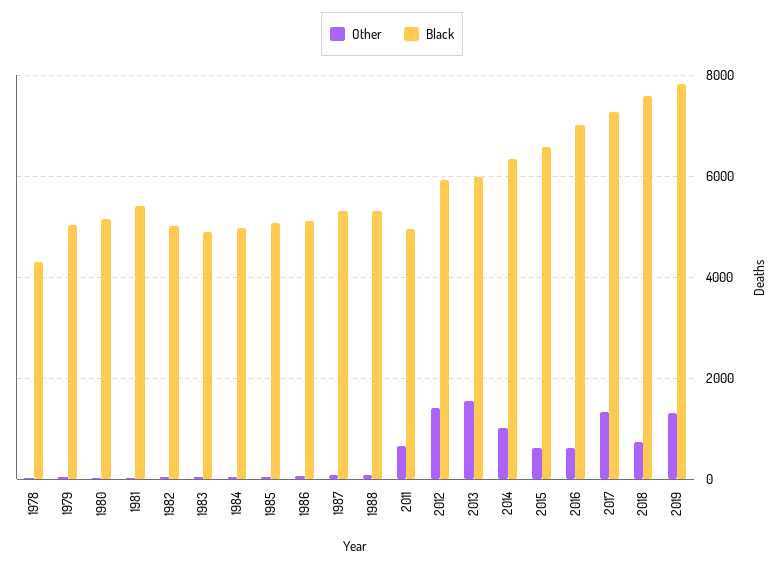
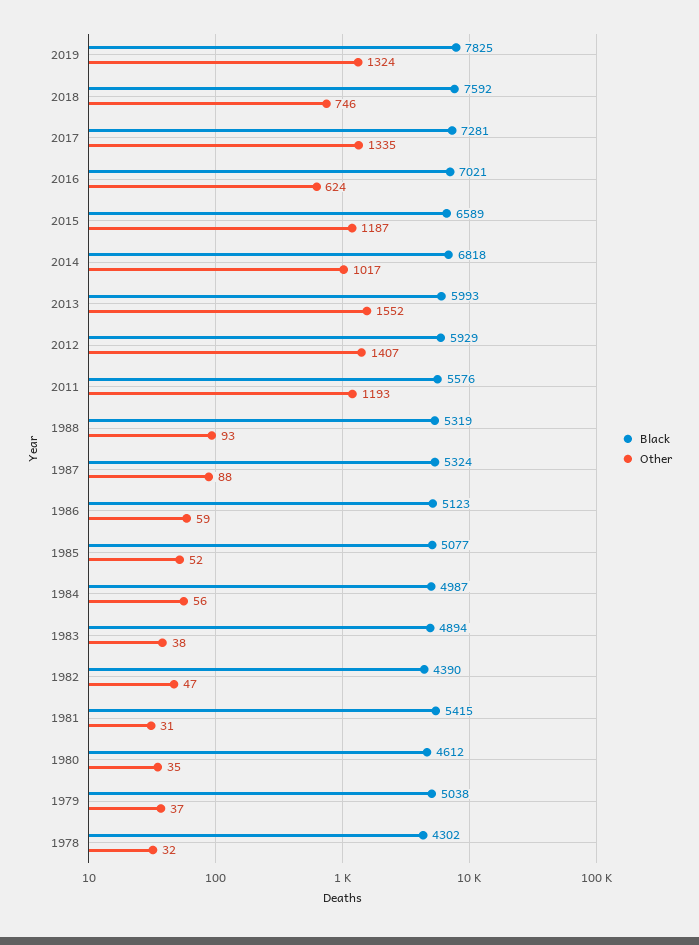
  {
    "Other": {
      "1978": 32,
      "1979": 37,
      "1980": 35,
      "1981": 31,
      "1982": 47,
      "1983": 38,
      "1984": 56,
      "1985": 52,
      "1986": 59,
      "1987": 88,
      "1988": 93,
-     "2011": 600,
+     "2011": 1193,
      "2012": 1407,
      "2013": 1552,
      "2014": 1017,
-     "2015": 600,
+     "2015": 1187,
      "2016": 624,
      "2017": 1335,
      "2018": 746,
      "2019": 1324
    },
    "Black": {
      "1978": 4302,
      "1979": 5038,
-     "1980": 5200,
+     "1980": 4612,
      "1981": 5415,
-     "1982": 5000,
+     "1982": 4390,
      "1983": 4894,
      "1984": 4987,
      "1985": 5077,
      "1986": 5123,
      "1987": 5324,
      "1988": 5319,
-     "2011": 5000,
+     "2011": 5576,
      "2012": 5929,
      "2013": 5993,
-     "2014": 6400,
+     "2014": 6818,
      "2015": 6589,
      "2016": 7021,
      "2017": 7281,
      "2018": 7592,
      "2019": 7825
    }
  }

